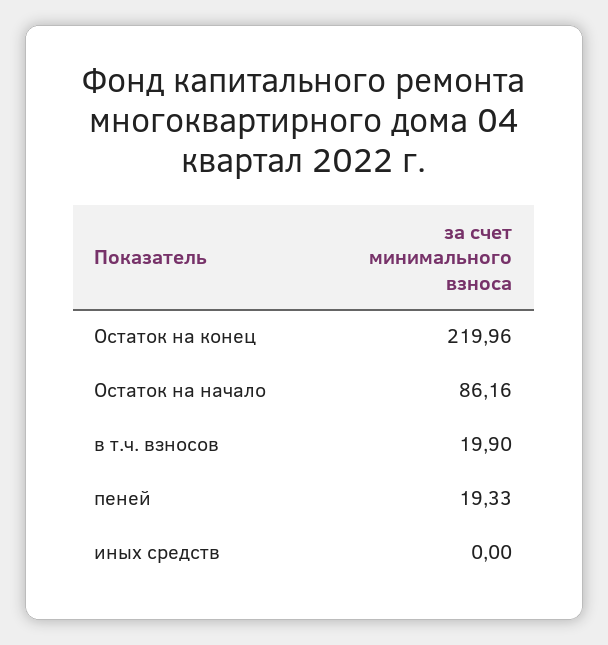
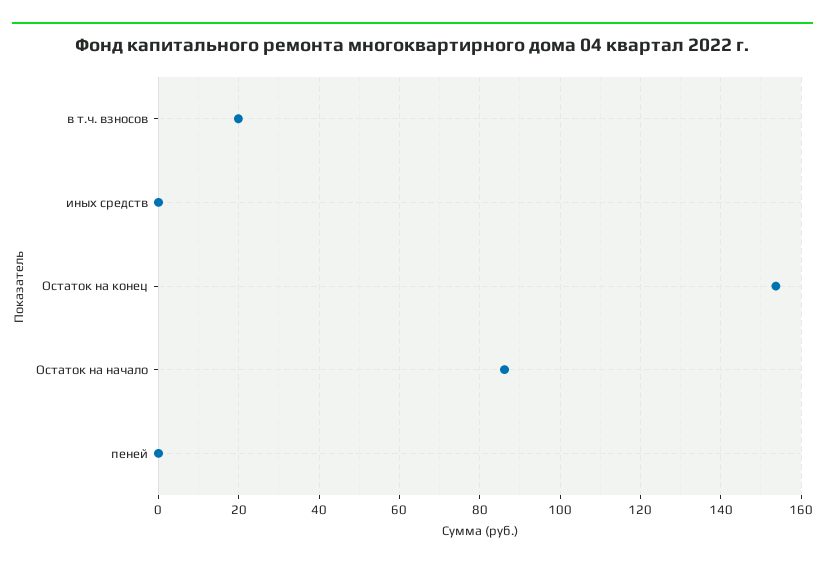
  {
-   "Остаток на конец": 219.96,
+   "Остаток на конец": 154,
    "Остаток на начало": 86.16,
    "в т.ч. взносов": 19.9,
-   "пеней": 19.33,
+   "пеней": 0,
    "иных средств": 0
  }

